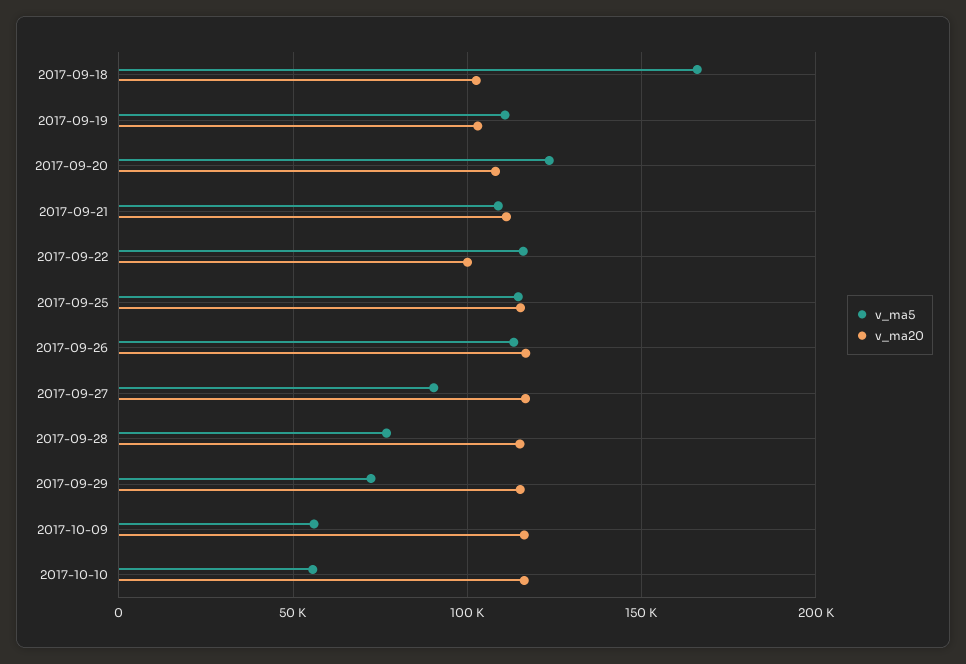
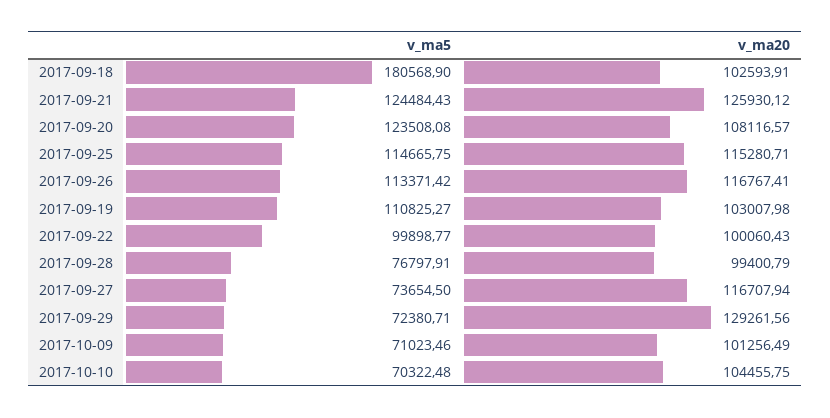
  {
    "v_ma5": {
-     "2017-09-18": 165000,
+     "2017-09-18": 180568.9,
      "2017-09-19": 110825.27,
      "2017-09-20": 123508.08,
-     "2017-09-21": 110000,
+     "2017-09-21": 124484.43,
-     "2017-09-22": 115000,
+     "2017-09-22": 99898.77,
      "2017-09-25": 114665.75,
      "2017-09-26": 113371.42,
-     "2017-09-27": 90000,
+     "2017-09-27": 73654.5,
      "2017-09-28": 76797.91,
      "2017-09-29": 72380.71,
-     "2017-10-09": 55000,
+     "2017-10-09": 71023.46,
-     "2017-10-10": 55000
+     "2017-10-10": 70322.48
    },
    "v_ma20": {
      "2017-09-18": 102593.91,
      "2017-09-19": 103007.98,
      "2017-09-20": 108116.57,
-     "2017-09-21": 110000,
+     "2017-09-21": 125930.12,
      "2017-09-22": 100060.43,
      "2017-09-25": 115280.71,
      "2017-09-26": 116767.41,
      "2017-09-27": 116707.94,
-     "2017-09-28": 115000,
+     "2017-09-28": 99400.79,
-     "2017-09-29": 115000,
+     "2017-09-29": 129261.56,
-     "2017-10-09": 115000,
+     "2017-10-09": 101256.49,
-     "2017-10-10": 115000
+     "2017-10-10": 104455.75
    }
  }

